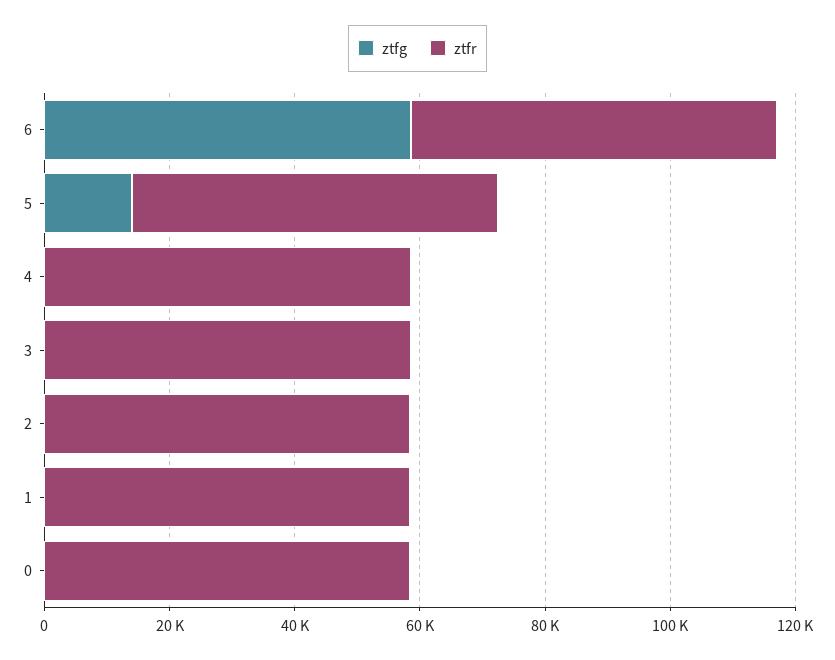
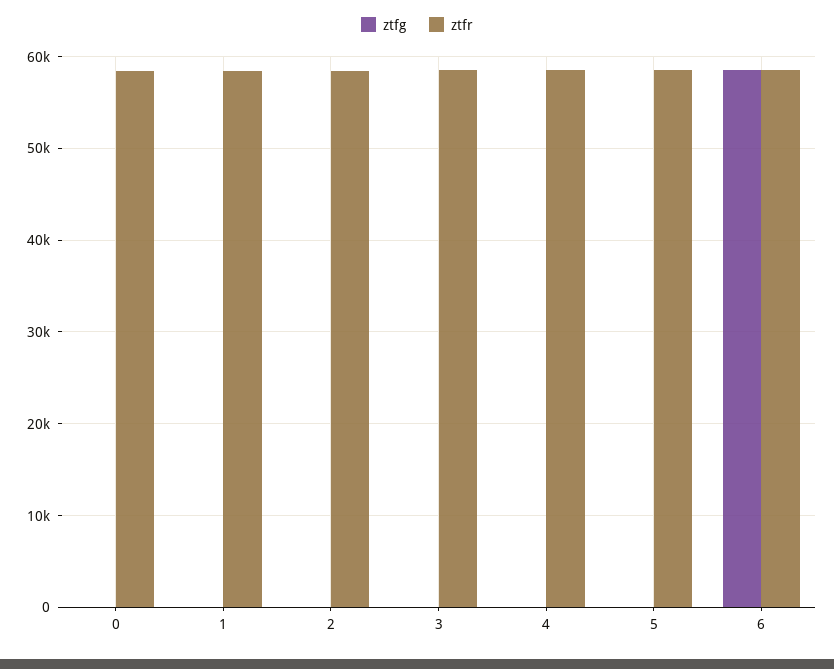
  {
    "ztfg": {
      "6": 59000,
-     "5": 15000,
+     "5": 0,
      "4": 0,
      "3": 0,
      "2": 0,
      "1": 0,
      "0": 0
    },
    "ztfr": {
      "6": 59000,
      "5": 59000,
      "4": 59000,
      "3": 59000,
      "2": 58000,
      "1": 58000,
      "0": 58000
    }
  }

